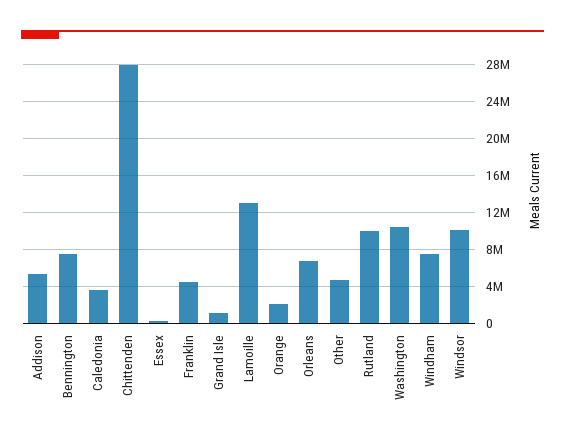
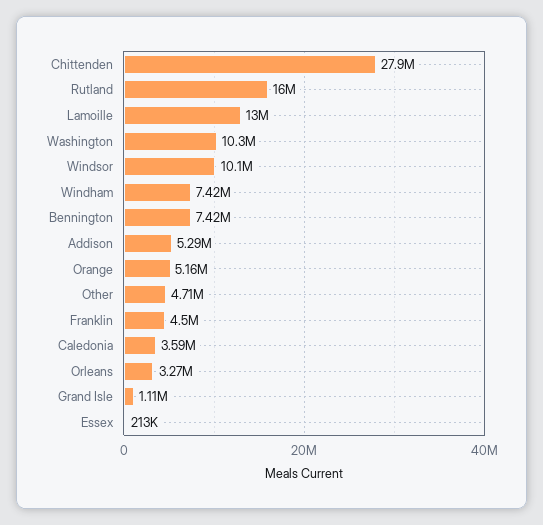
  {
    "Addison": 5290000,
    "Bennington": 7420000,
    "Caledonia": 3590000,
    "Chittenden": 27900000,
    "Essex": 213000,
    "Franklin": 4500000,
    "Grand Isle": 1110000,
    "Lamoille": 13000000,
-   "Orange": 2000000,
+   "Orange": 5160000,
-   "Orleans": 7000000,
+   "Orleans": 3270000,
    "Other": 4710000,
-   "Rutland": 10000000,
+   "Rutland": 16000000,
    "Washington": 10300000,
    "Windham": 7420000,
    "Windsor": 10100000
  }

